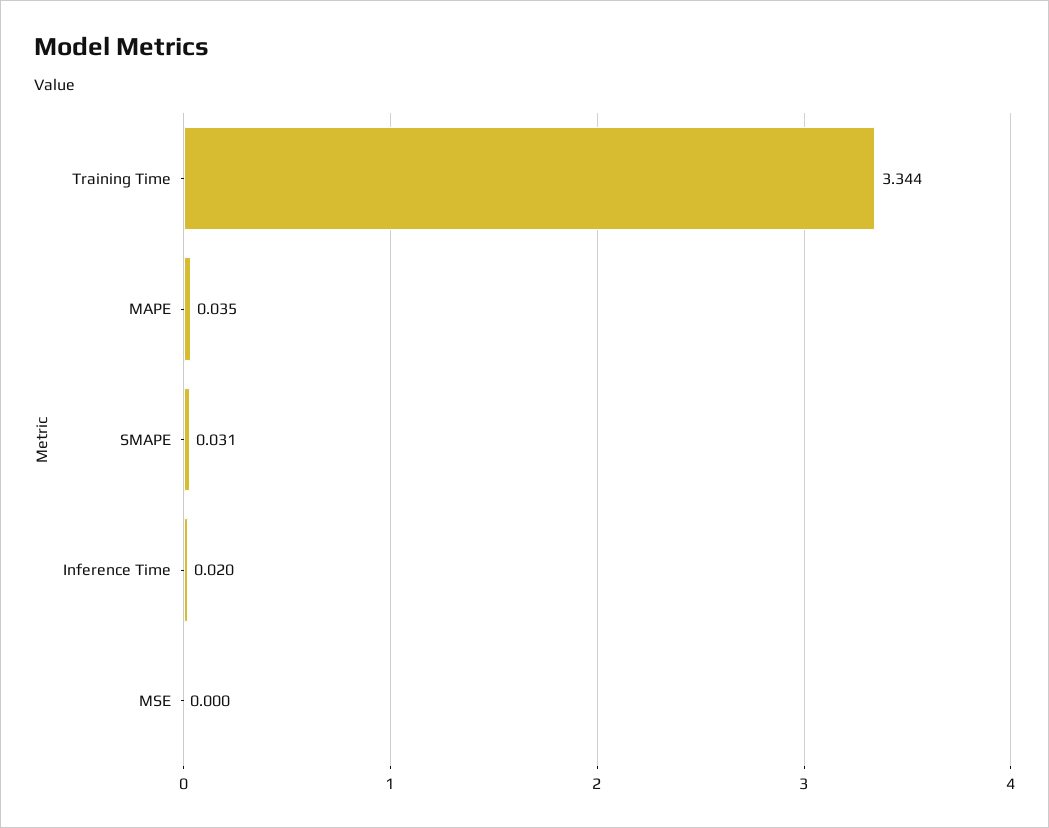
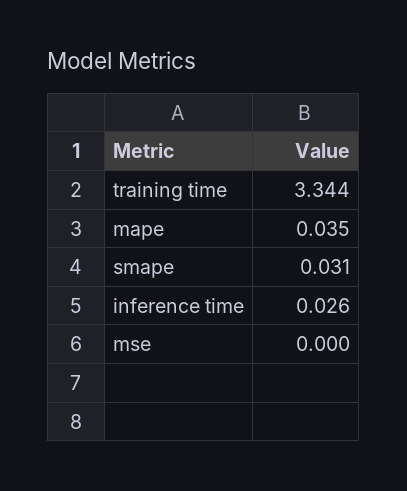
  {
    "Training Time": 3.344,
    "MAPE": 0.035,
    "SMAPE": 0.031,
-   "Inference Time": 0.02,
+   "Inference Time": 0.026,
    "MSE": 0
  }

